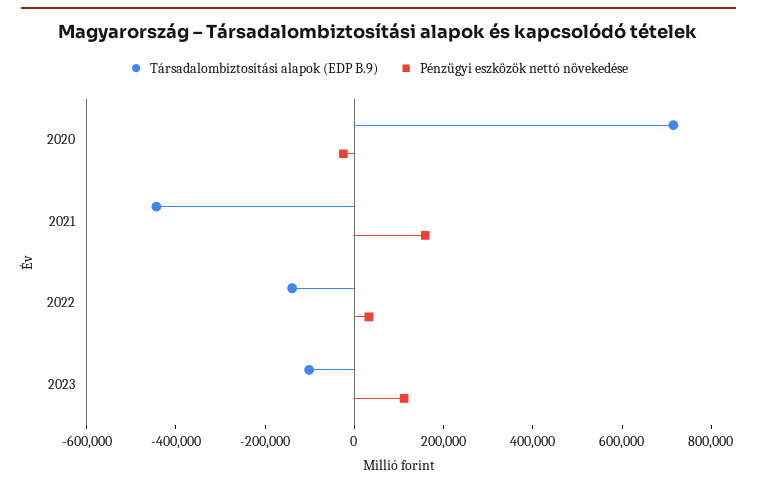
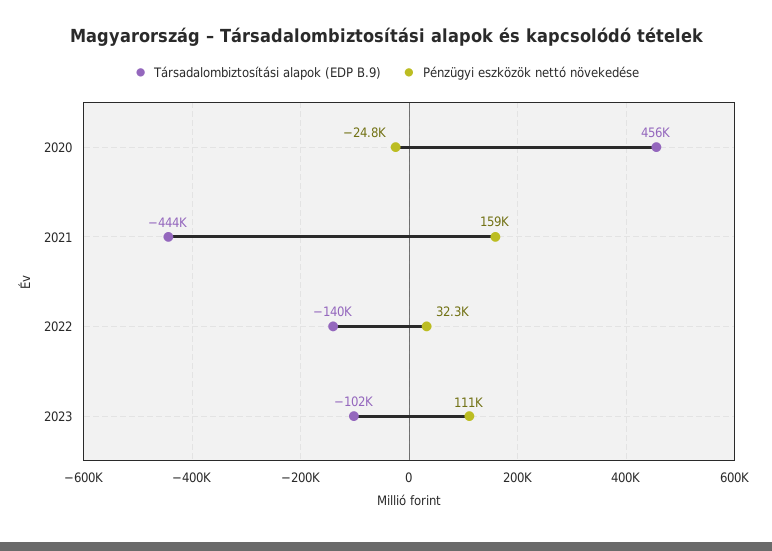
  {
    "Társadalombiztosítási alapok (EDP B.9)": {
-     "2020": 700000,
+     "2020": 456000,
      "2021": -444000,
      "2022": -140000,
      "2023": -102000
    },
    "Pénzügyi eszközök nettó növekedése": {
      "2020": -24800,
      "2021": 159000,
      "2022": 32300,
      "2023": 111000
    }
  }

